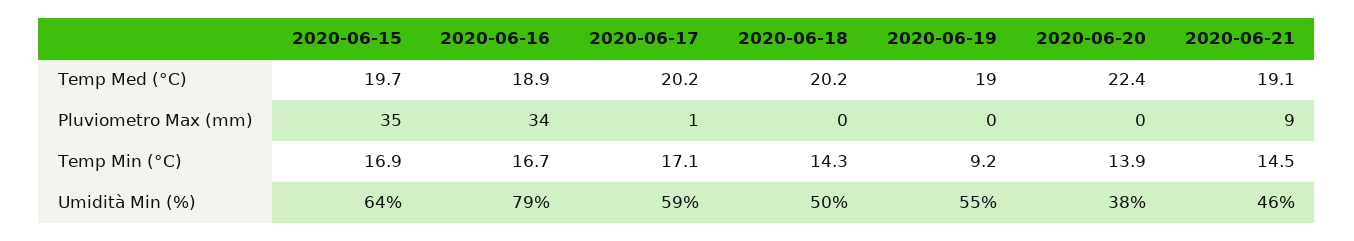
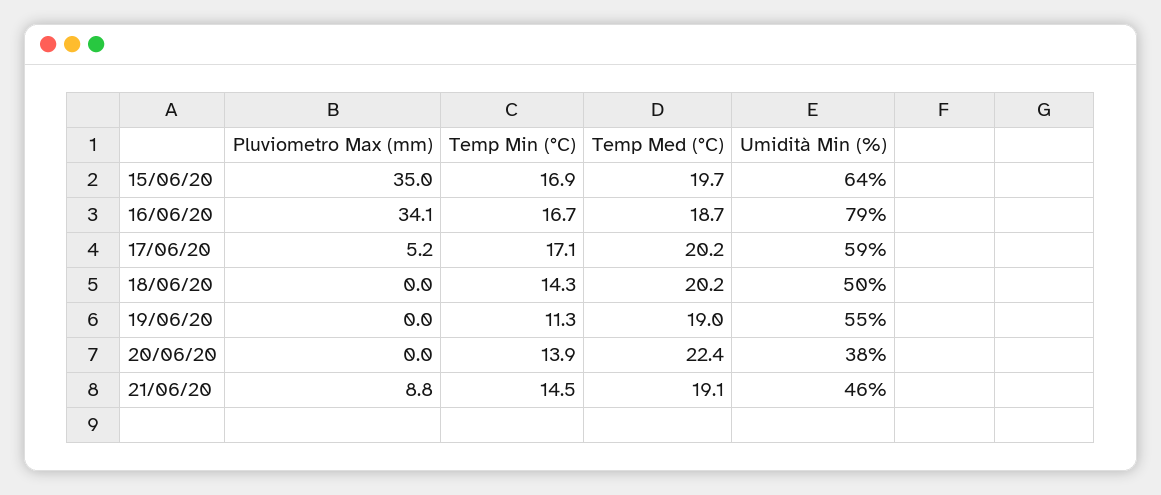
  {
    "2020-06-15": {
      "Temp Med (°C)": 19.7,
      "Pluviometro Max (mm)": 35,
      "Temp Min (°C)": 16.9,
      "Umidità Min (%)": 64
    },
    "2020-06-16": {
-     "Temp Med (°C)": 18.9,
+     "Temp Med (°C)": 18.7,
      "Pluviometro Max (mm)": 34.1,
      "Temp Min (°C)": 16.7,
      "Umidità Min (%)": 79
    },
    "2020-06-17": {
      "Temp Med (°C)": 20.2,
-     "Pluviometro Max (mm)": 1,
+     "Pluviometro Max (mm)": 5.2,
      "Temp Min (°C)": 17.1,
      "Umidità Min (%)": 59
    },
    "2020-06-18": {
      "Temp Med (°C)": 20.2,
      "Pluviometro Max (mm)": 0,
      "Temp Min (°C)": 14.3,
      "Umidità Min (%)": 50
    },
    "2020-06-19": {
      "Temp Med (°C)": 19,
      "Pluviometro Max (mm)": 0,
-     "Temp Min (°C)": 9.2,
+     "Temp Min (°C)": 11.3,
      "Umidità Min (%)": 55
    },
    "2020-06-20": {
      "Temp Med (°C)": 22.4,
      "Pluviometro Max (mm)": 0,
      "Temp Min (°C)": 13.9,
      "Umidità Min (%)": 38
    },
    "2020-06-21": {
      "Temp Med (°C)": 19.1,
      "Pluviometro Max (mm)": 8.8,
      "Temp Min (°C)": 14.5,
      "Umidità Min (%)": 46
    }
  }

